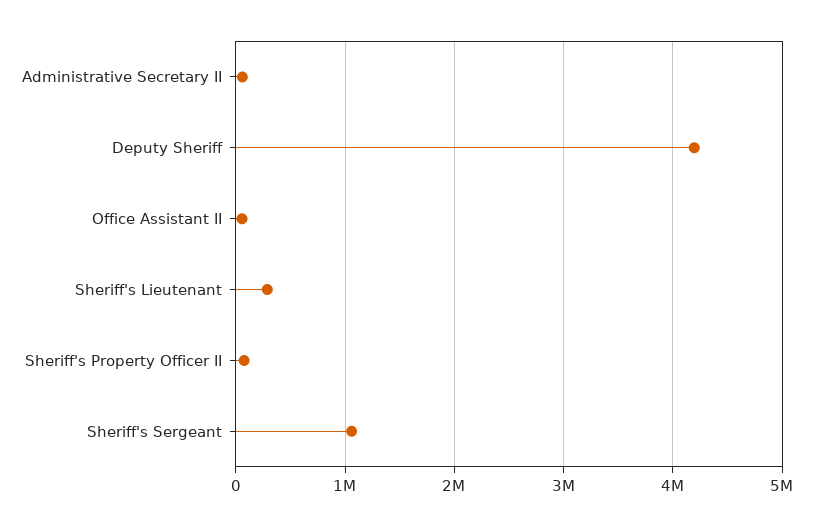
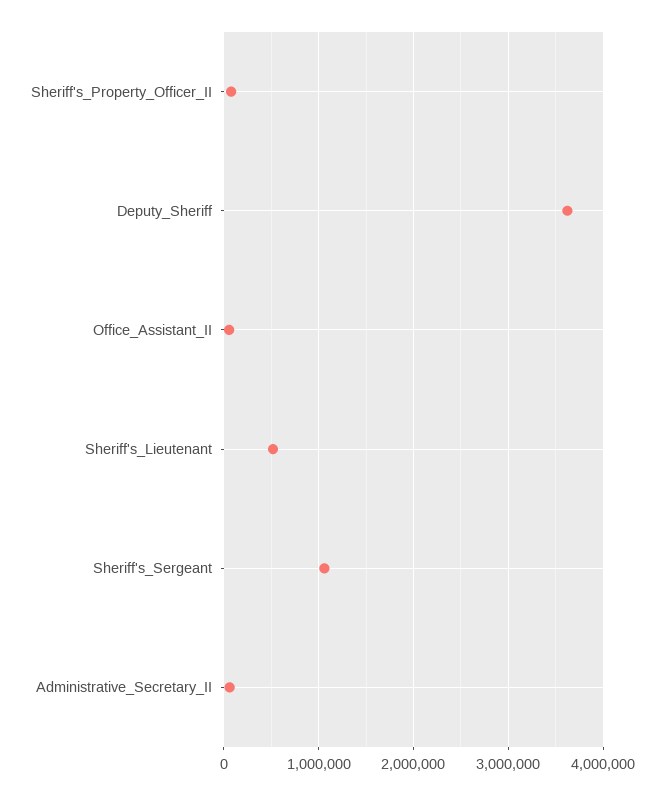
  {
    "Administrative Secretary II": 100000,
-   "Deputy Sheriff": 4200000,
+   "Deputy Sheriff": 3600000,
    "Office Assistant II": 100000,
-   "Sheriff's Lieutenant": 300000,
+   "Sheriff's Lieutenant": 500000,
    "Sheriff's Property Officer II": 100000,
    "Sheriff's Sergeant": 1100000
  }

